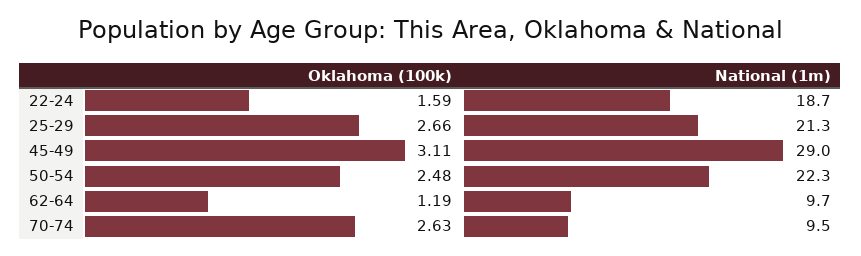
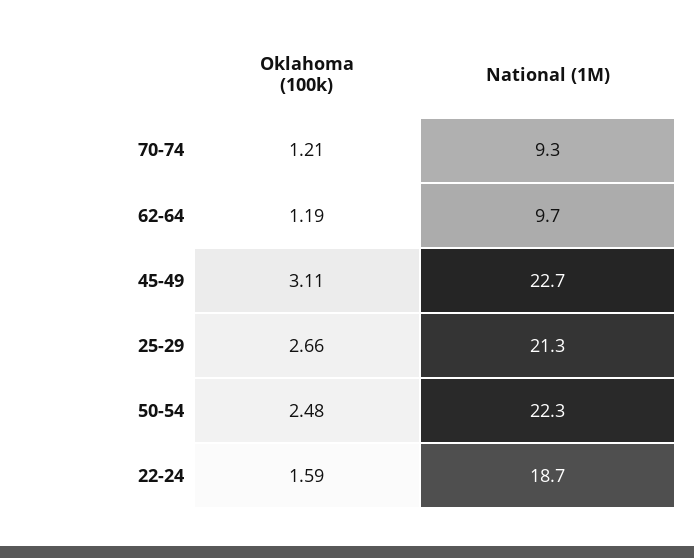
  {
    "Oklahoma (100k)": {
      "22-24": 1.59,
      "25-29": 2.66,
      "45-49": 3.11,
      "50-54": 2.48,
      "62-64": 1.19,
-     "70-74": 2.63
+     "70-74": 1.21
    },
    "National (1m)": {
      "22-24": 18.7,
      "25-29": 21.3,
-     "45-49": 29,
+     "45-49": 22.7,
      "50-54": 22.3,
      "62-64": 9.7,
-     "70-74": 9.5
+     "70-74": 9.3
    }
  }

